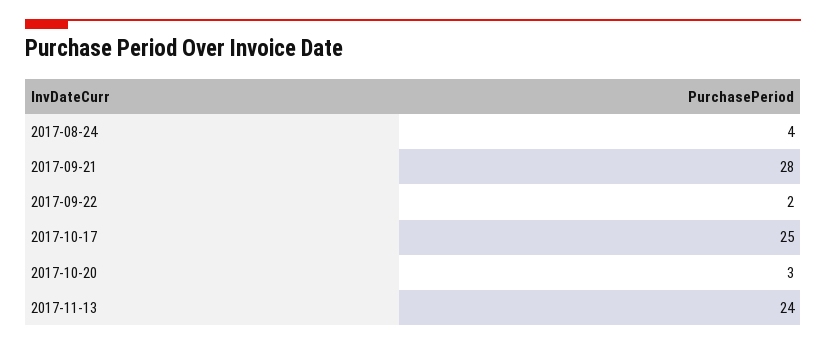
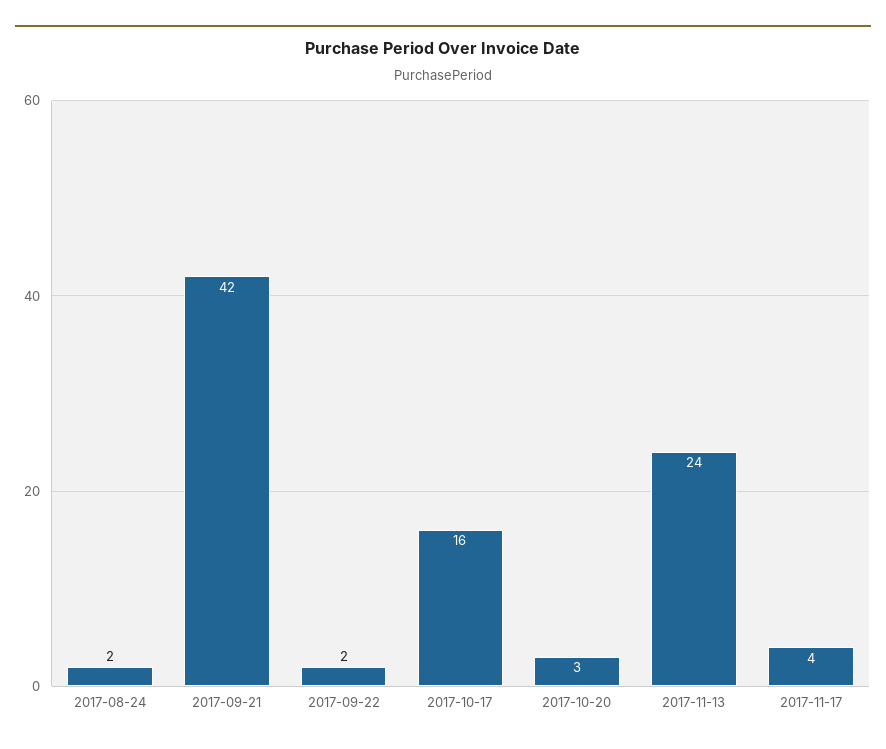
  {
-   "2017-08-24": 4,
+   "2017-08-24": 2,
-   "2017-09-21": 28,
+   "2017-09-21": 42,
    "2017-09-22": 2,
-   "2017-10-17": 25,
+   "2017-10-17": 16,
    "2017-10-20": 3,
-   "2017-11-13": 24
+   "2017-11-13": 24,
+   "2017-11-17": 4
  }

